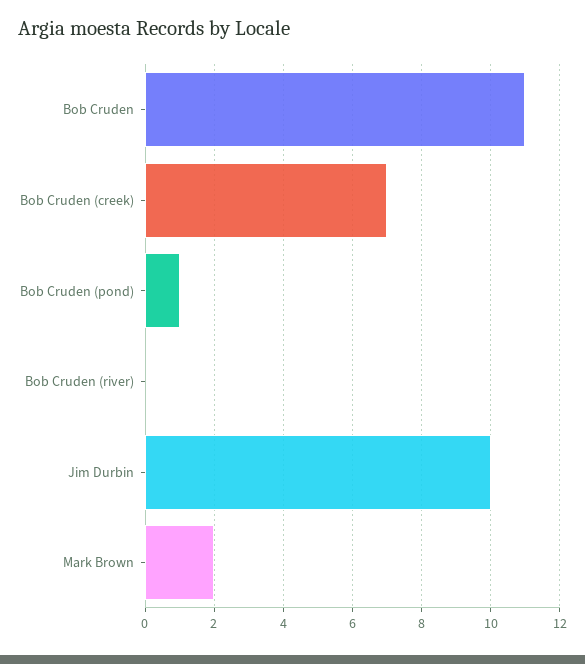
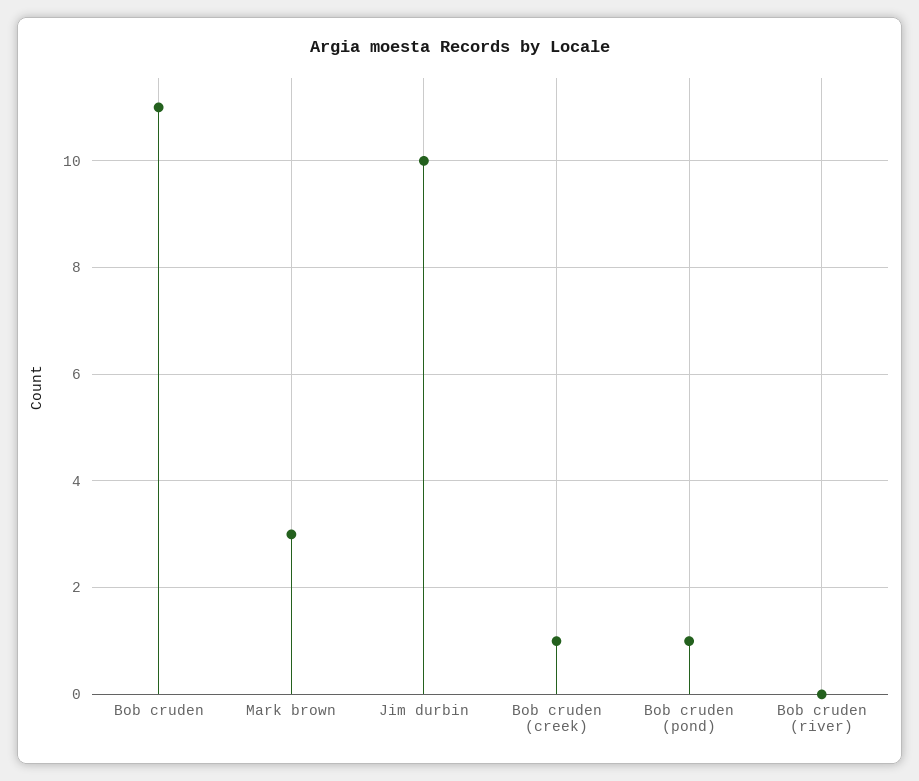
  {
    "Bob Cruden": 11,
-   "Bob Cruden (creek)": 7,
+   "Bob Cruden (creek)": 1,
    "Bob Cruden (pond)": 1,
    "Bob Cruden (river)": 0,
    "Jim Durbin": 10,
-   "Mark Brown": 2
+   "Mark Brown": 3
  }

